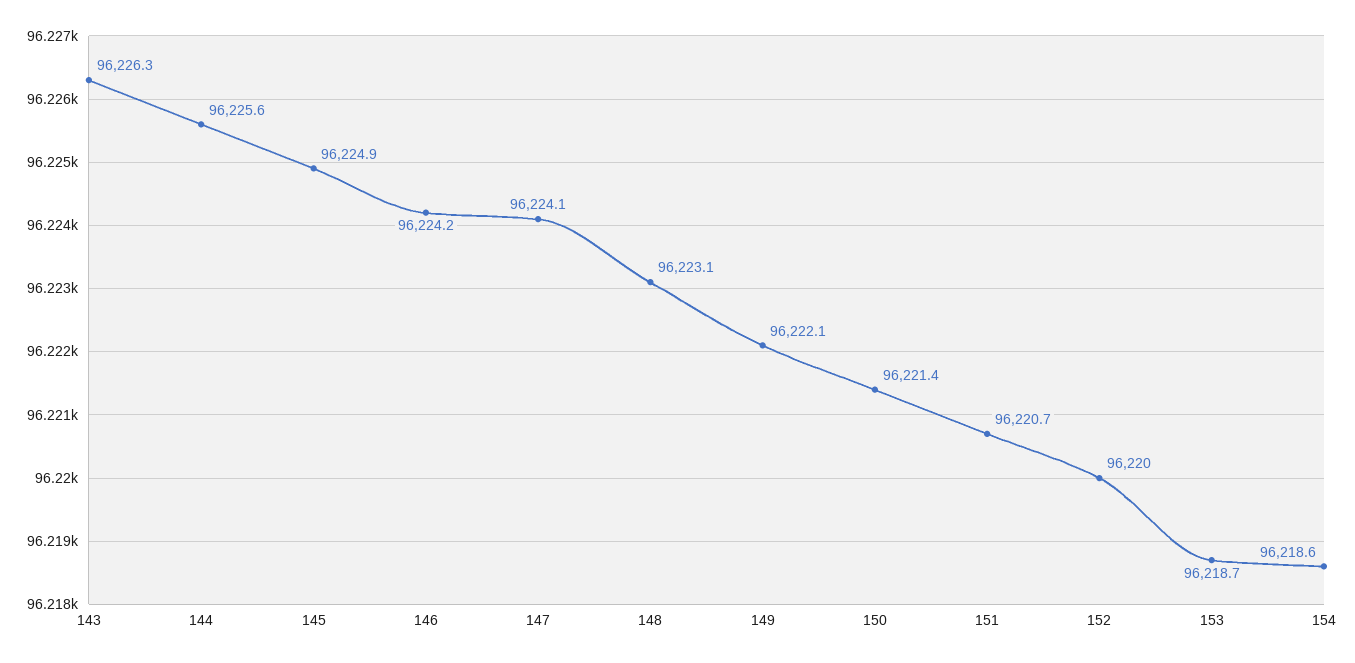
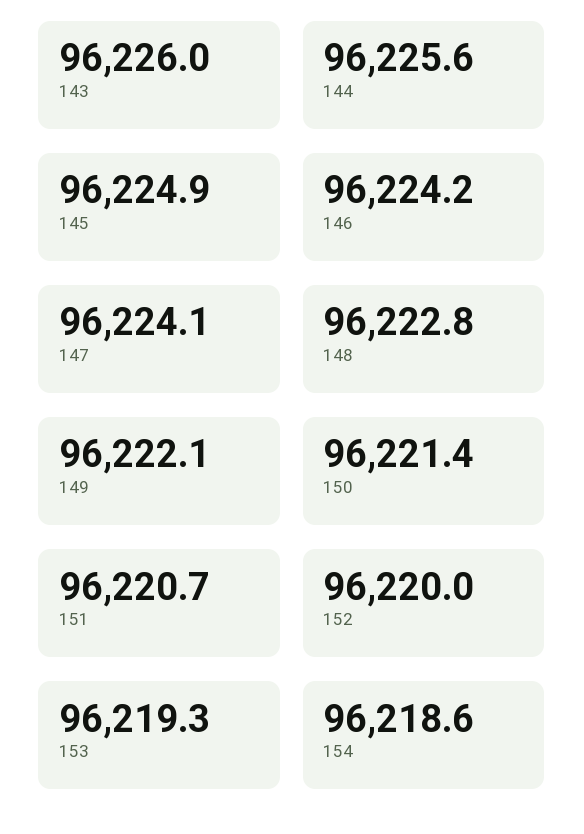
  {
-   "143": 96226.3,
+   "143": 96226,
    "144": 96225.6,
    "145": 96224.9,
    "146": 96224.2,
    "147": 96224.1,
-   "148": 96223.1,
+   "148": 96222.8,
    "149": 96222.1,
    "150": 96221.4,
    "151": 96220.7,
    "152": 96220,
-   "153": 96218.7,
+   "153": 96219.3,
    "154": 96218.6
  }

